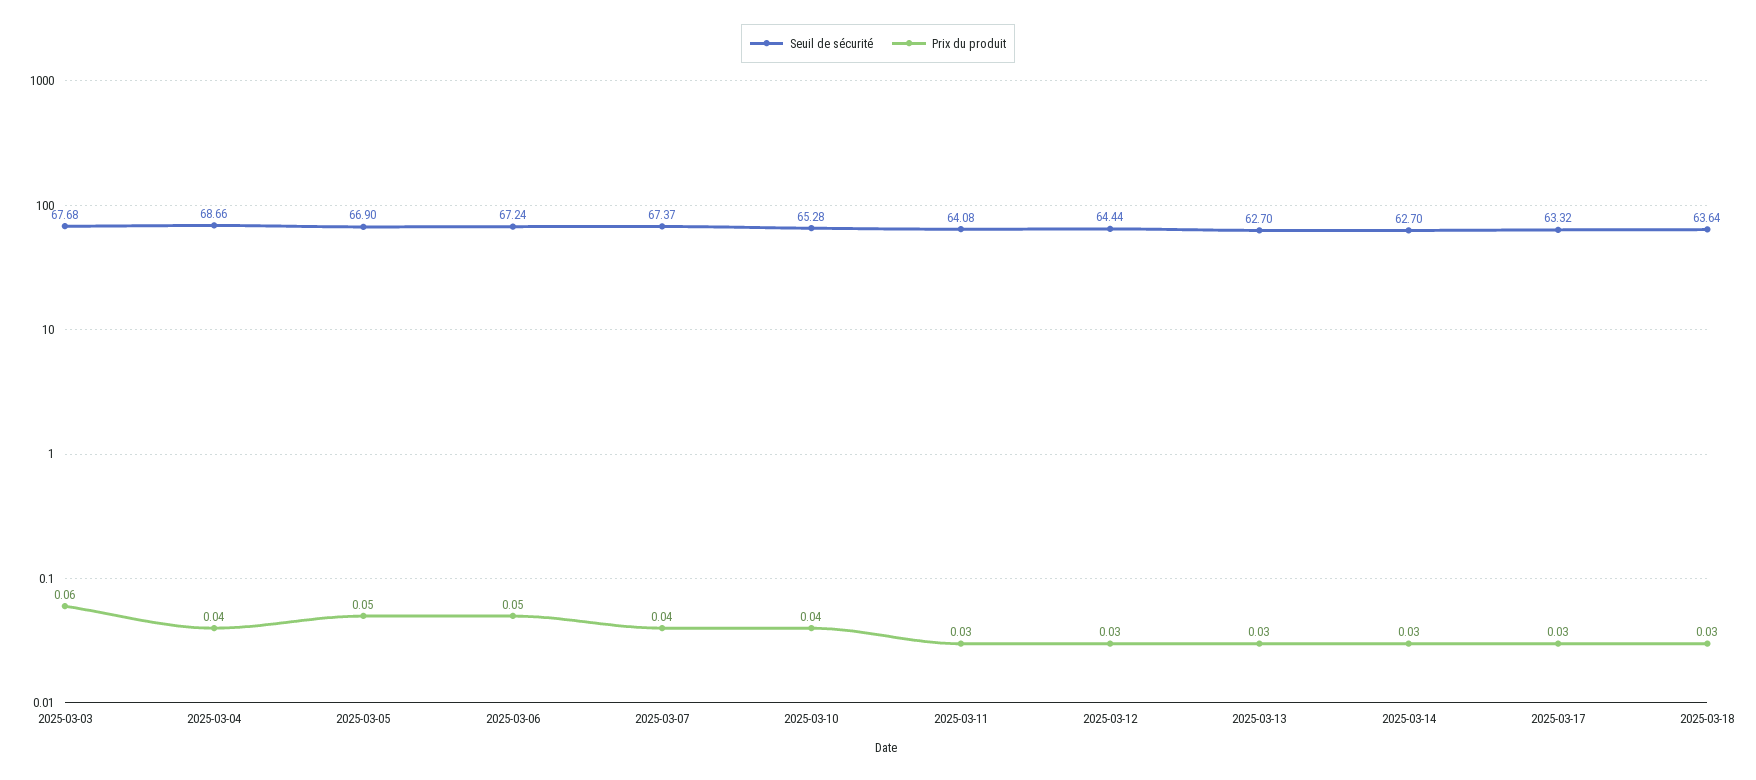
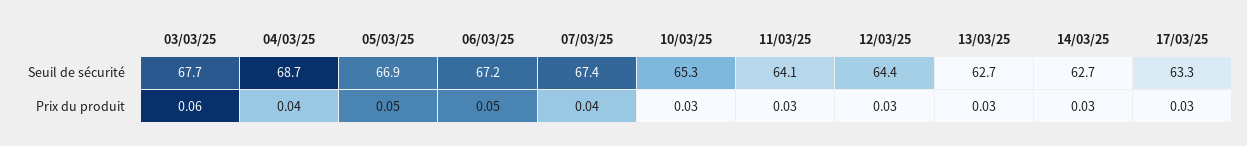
  {
    "Seuil de sécurité": {
      "2025-03-03": 67.68,
      "2025-03-04": 68.66,
      "2025-03-05": 66.9,
      "2025-03-06": 67.24,
      "2025-03-07": 67.37,
      "2025-03-10": 65.28,
      "2025-03-11": 64.08,
      "2025-03-12": 64.44,
      "2025-03-13": 62.7,
      "2025-03-14": 62.7,
-     "2025-03-17": 63.32,
+     "2025-03-17": 63.32
-     "2025-03-18": 63.64
    },
    "Prix du produit": {
      "2025-03-03": 0.06,
      "2025-03-04": 0.04,
      "2025-03-05": 0.05,
      "2025-03-06": 0.05,
      "2025-03-07": 0.04,
-     "2025-03-10": 0.04,
+     "2025-03-10": 0.03,
      "2025-03-11": 0.03,
      "2025-03-12": 0.03,
      "2025-03-13": 0.03,
      "2025-03-14": 0.03,
-     "2025-03-17": 0.03,
+     "2025-03-17": 0.03
-     "2025-03-18": 0.03
    }
  }

